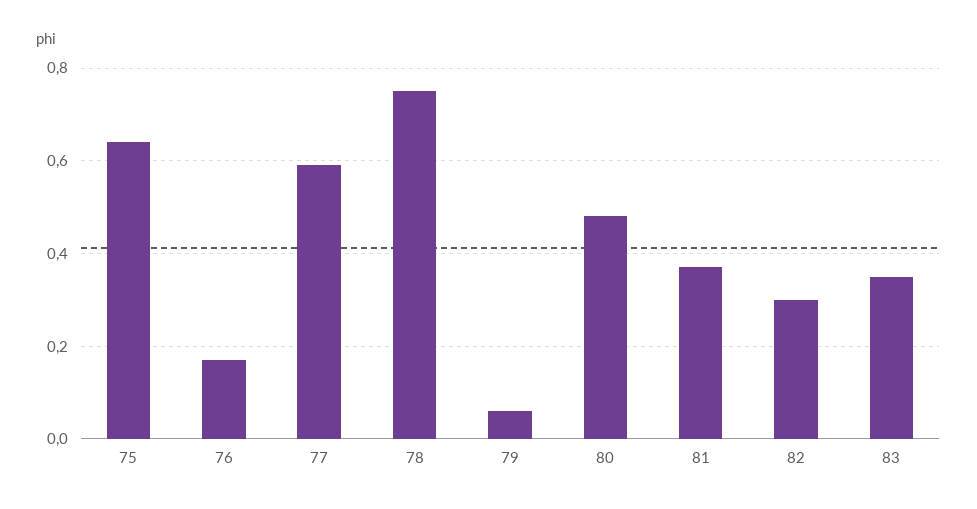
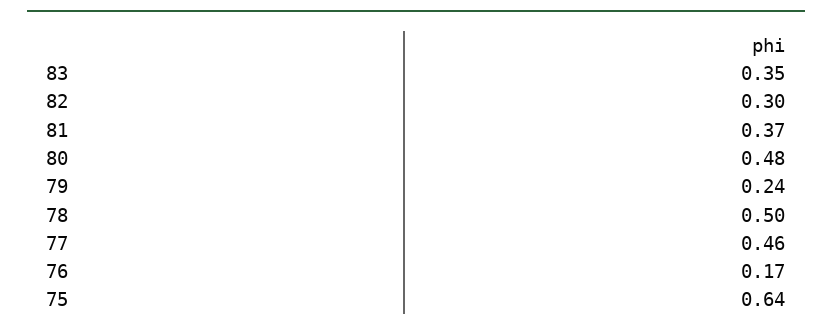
  {
    "75": 0.64,
    "76": 0.17,
-   "77": 0.6,
+   "77": 0.46,
-   "78": 0.75,
+   "78": 0.5,
-   "79": 0.05,
+   "79": 0.24,
    "80": 0.48,
    "81": 0.37,
    "82": 0.3,
    "83": 0.35
  }

